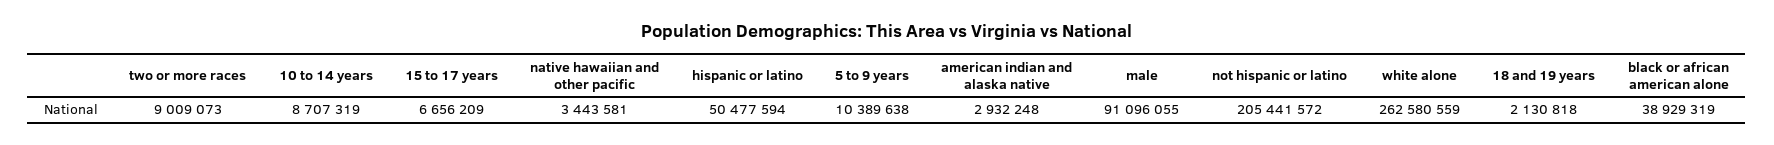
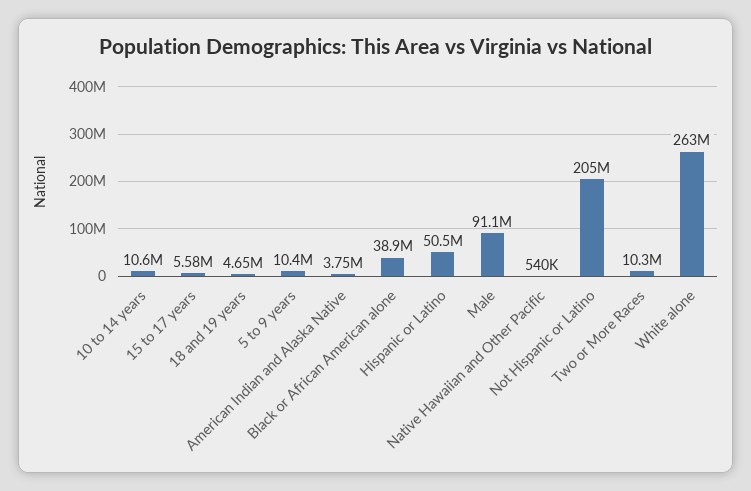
  {
-   "two or more races": 9009073,
+   "two or more races": 10300000,
-   "10 to 14 years": 8707319,
+   "10 to 14 years": 10600000,
-   "15 to 17 years": 6656209,
+   "15 to 17 years": 5580000,
-   "native hawaiian and other pacific": 3443581,
+   "native hawaiian and other pacific": 540000,
    "hispanic or latino": 50477594,
    "5 to 9 years": 10389638,
-   "american indian and alaska native": 2932248,
+   "american indian and alaska native": 3750000,
    "male": 91096055,
    "not hispanic or latino": 205441572,
    "white alone": 262580559,
-   "18 and 19 years": 2130818,
+   "18 and 19 years": 4650000,
    "black or african american alone": 38929319
  }

